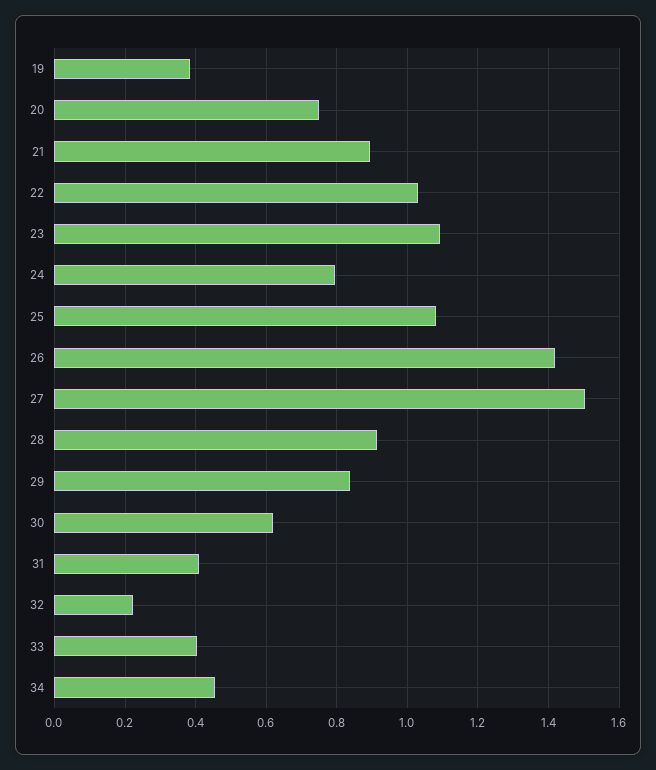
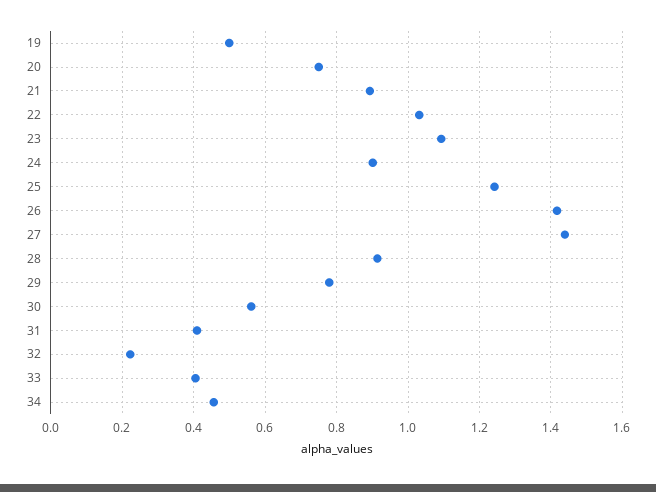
  {
-   "19": 0.38,
+   "19": 0.5,
    "20": 0.76,
    "21": 0.9,
    "22": 1.04,
    "23": 1.1,
-   "24": 0.8,
+   "24": 0.9,
-   "25": 1.08,
+   "25": 1.24,
    "26": 1.42,
-   "27": 1.5,
+   "27": 1.44,
    "28": 0.92,
-   "29": 0.84,
+   "29": 0.78,
-   "30": 0.62,
+   "30": 0.56,
    "31": 0.4,
    "32": 0.22,
    "33": 0.4,
    "34": 0.46
  }

